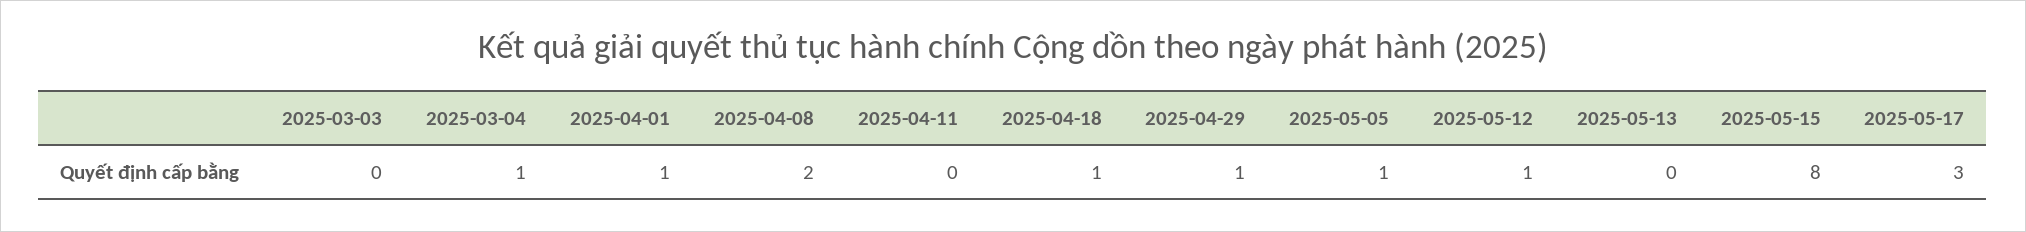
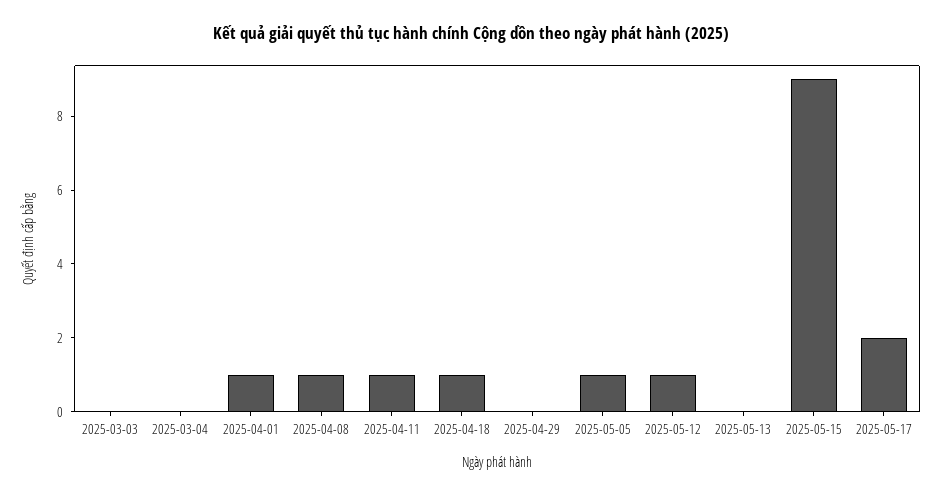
  {
    "2025-03-03": 0,
-   "2025-03-04": 1,
+   "2025-03-04": 0,
    "2025-04-01": 1,
-   "2025-04-08": 2,
+   "2025-04-08": 1,
-   "2025-04-11": 0,
+   "2025-04-11": 1,
    "2025-04-18": 1,
-   "2025-04-29": 1,
+   "2025-04-29": 0,
    "2025-05-05": 1,
    "2025-05-12": 1,
    "2025-05-13": 0,
-   "2025-05-15": 8,
+   "2025-05-15": 9,
-   "2025-05-17": 3
+   "2025-05-17": 2
  }

